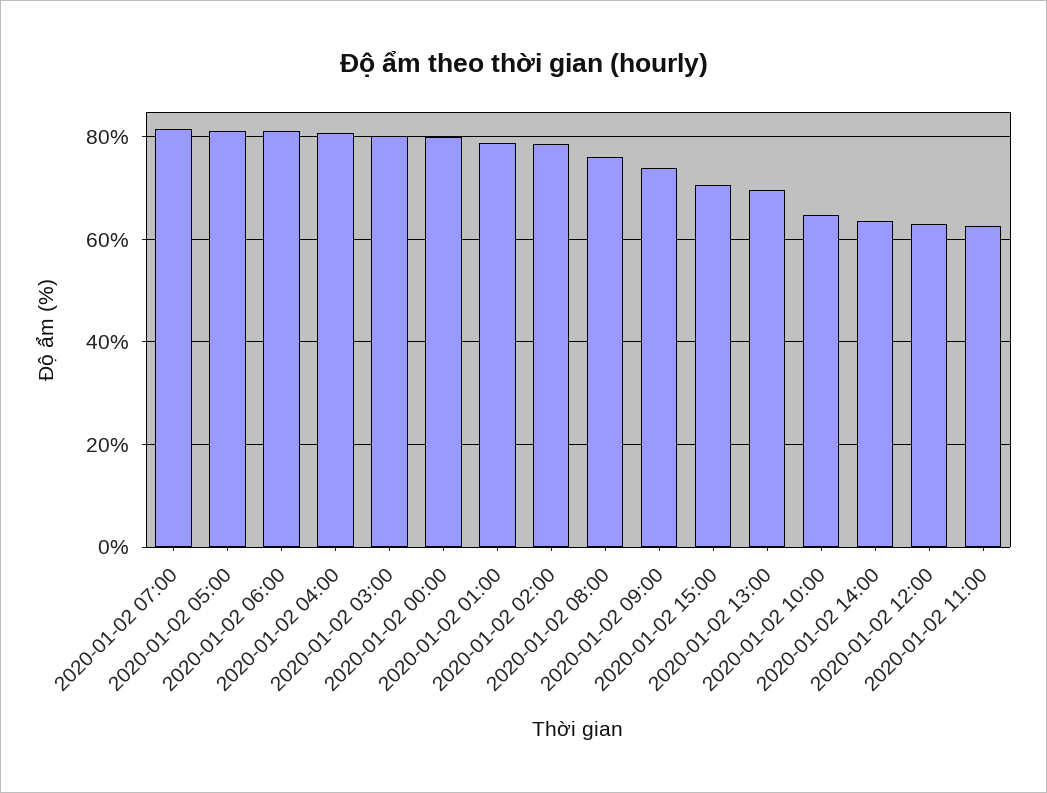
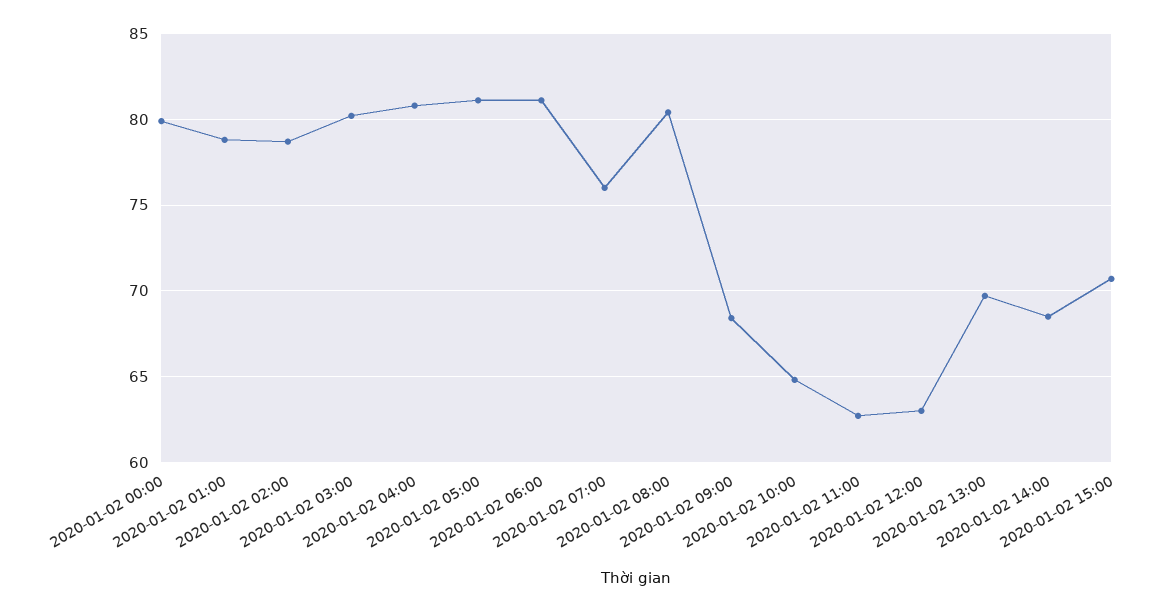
  {
-   "2020-01-02 07:00": 82,
+   "2020-01-02 07:00": 76,
    "2020-01-02 05:00": 81,
    "2020-01-02 06:00": 81,
    "2020-01-02 04:00": 81,
    "2020-01-02 03:00": 80,
    "2020-01-02 00:00": 80,
    "2020-01-02 01:00": 79,
    "2020-01-02 02:00": 78.5,
-   "2020-01-02 08:00": 76,
+   "2020-01-02 08:00": 80.5,
-   "2020-01-02 09:00": 74,
+   "2020-01-02 09:00": 68.5,
    "2020-01-02 15:00": 70.5,
    "2020-01-02 13:00": 69.5,
    "2020-01-02 10:00": 65,
-   "2020-01-02 14:00": 64,
+   "2020-01-02 14:00": 68.5,
    "2020-01-02 12:00": 63,
    "2020-01-02 11:00": 62.5
  }

